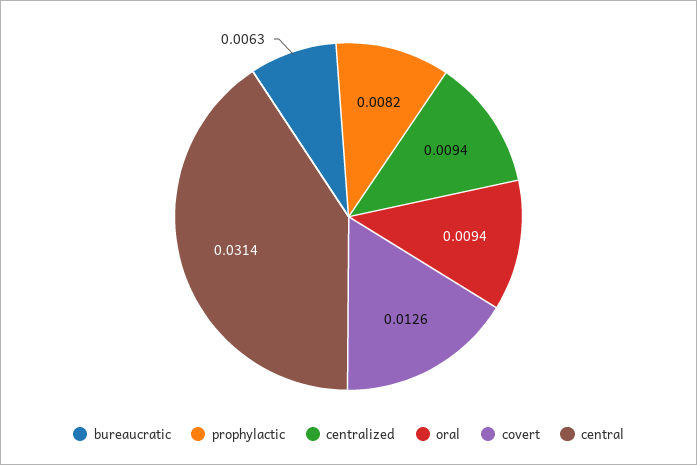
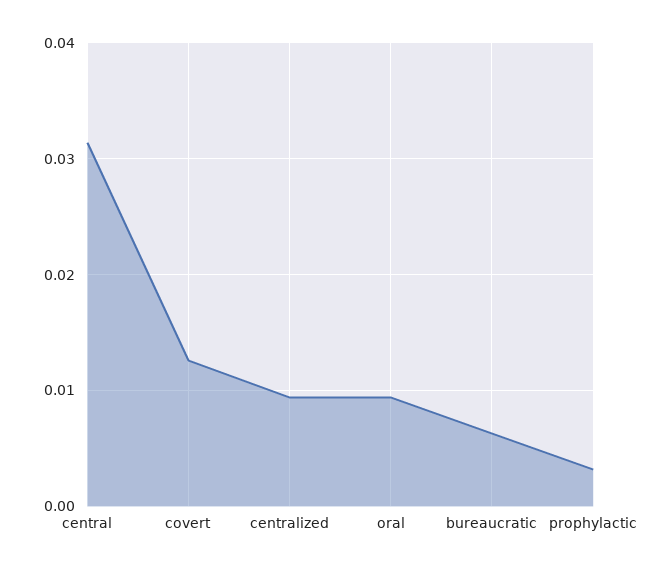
  {
    "bureaucratic": 0.0063,
-   "prophylactic": 0.0082,
+   "prophylactic": 0.003,
    "centralized": 0.0094,
    "oral": 0.0094,
    "covert": 0.0126,
    "central": 0.0314
  }

